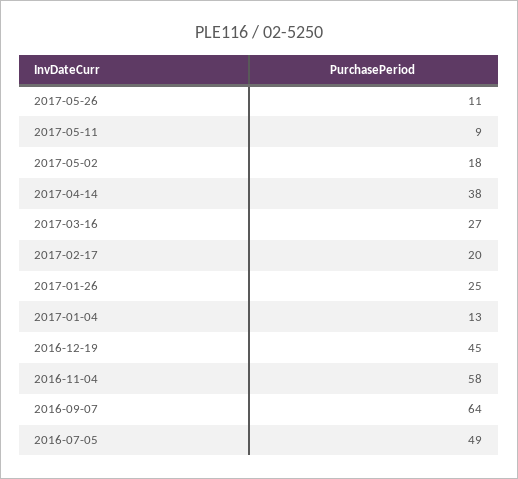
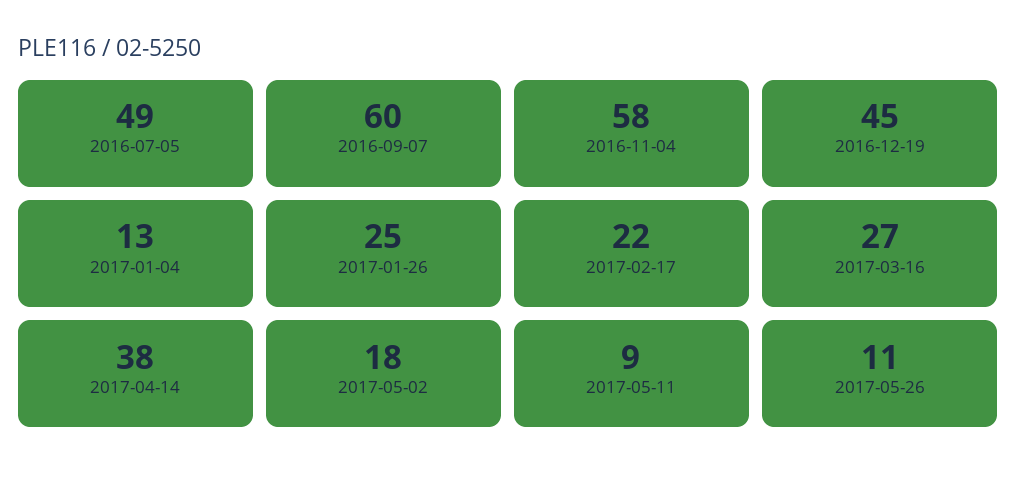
  {
    "2017-05-26": 11,
    "2017-05-11": 9,
    "2017-05-02": 18,
    "2017-04-14": 38,
    "2017-03-16": 27,
-   "2017-02-17": 20,
+   "2017-02-17": 22,
    "2017-01-26": 25,
    "2017-01-04": 13,
    "2016-12-19": 45,
    "2016-11-04": 58,
-   "2016-09-07": 64,
+   "2016-09-07": 60,
    "2016-07-05": 49
  }

